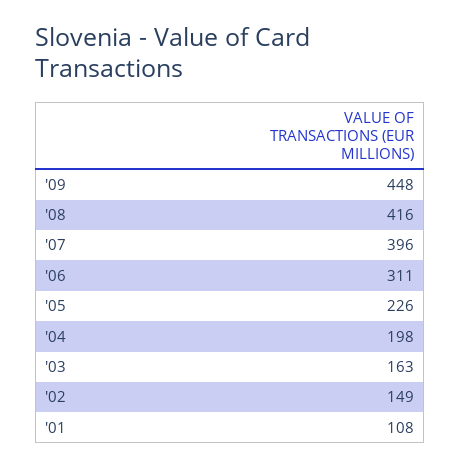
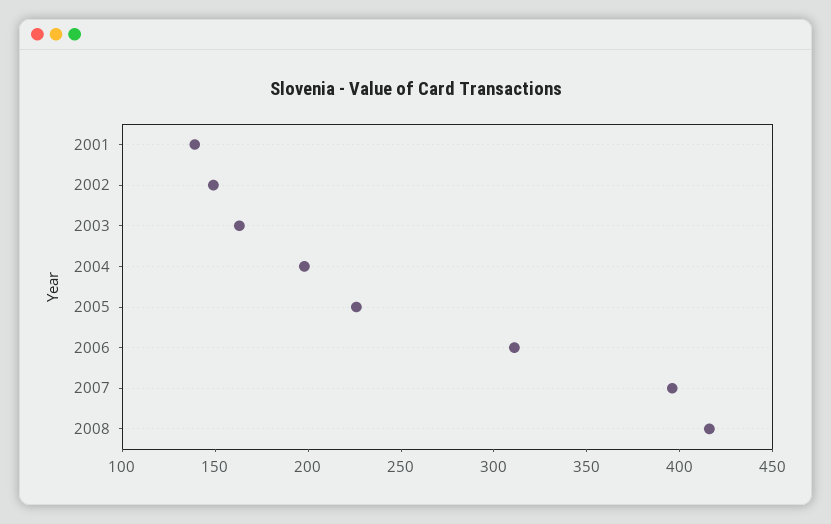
  {
-   "'09": 448,
    "'08": 416,
    "'07": 396,
    "'06": 311,
    "'05": 226,
    "'04": 198,
    "'03": 163,
    "'02": 149,
-   "'01": 108
+   "'01": 140
  }

